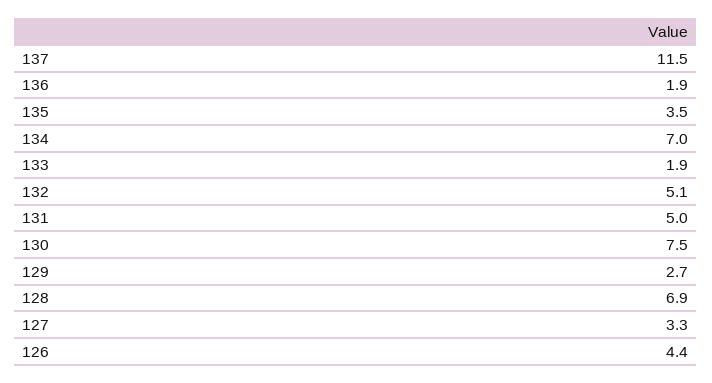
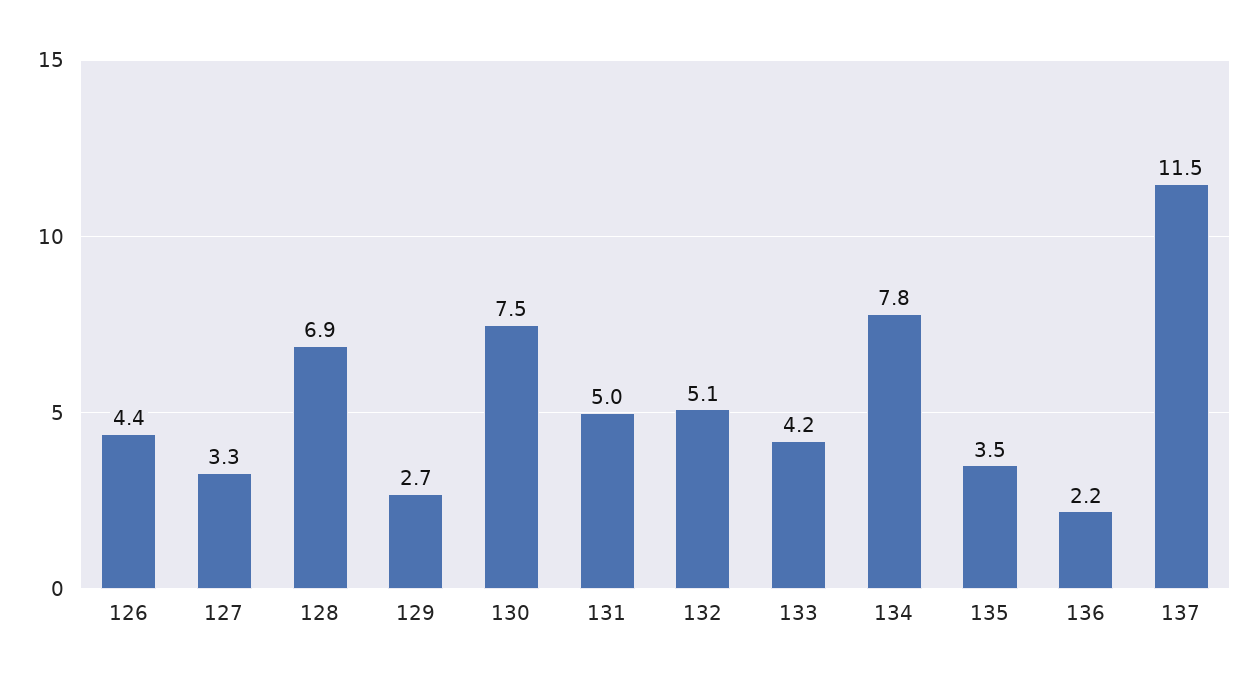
  {
    "137": 11.5,
-   "136": 1.9,
+   "136": 2.2,
    "135": 3.5,
-   "134": 7,
+   "134": 7.8,
-   "133": 1.9,
+   "133": 4.2,
    "132": 5.1,
    "131": 5,
    "130": 7.5,
    "129": 2.7,
    "128": 6.9,
    "127": 3.3,
    "126": 4.4
  }

